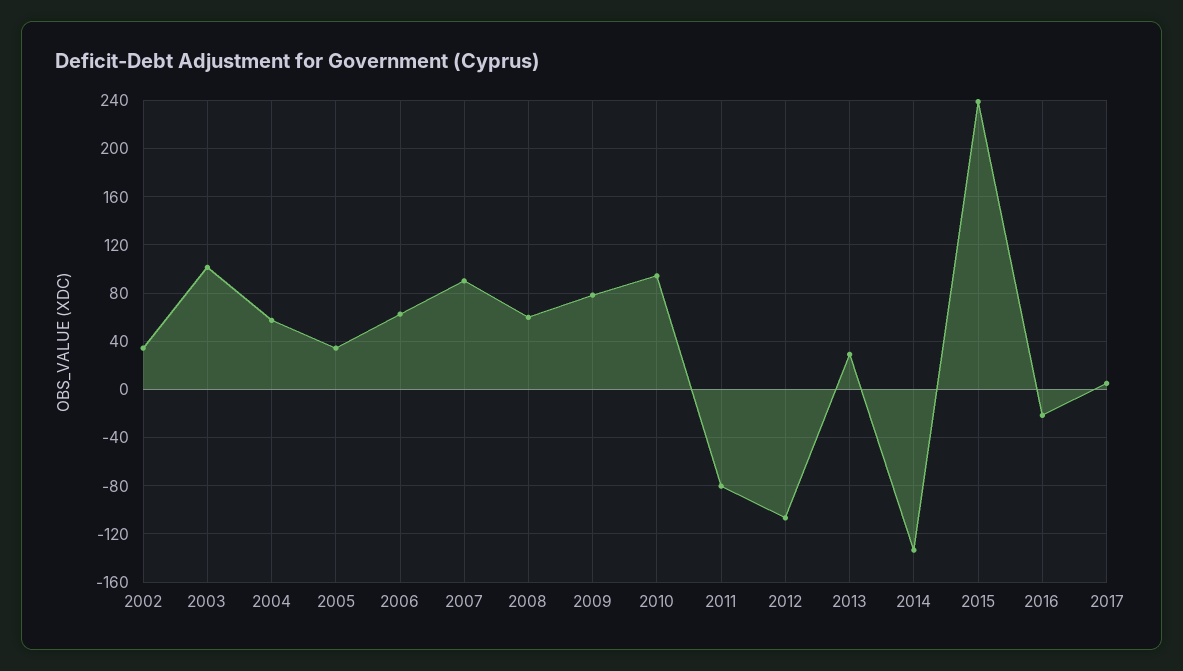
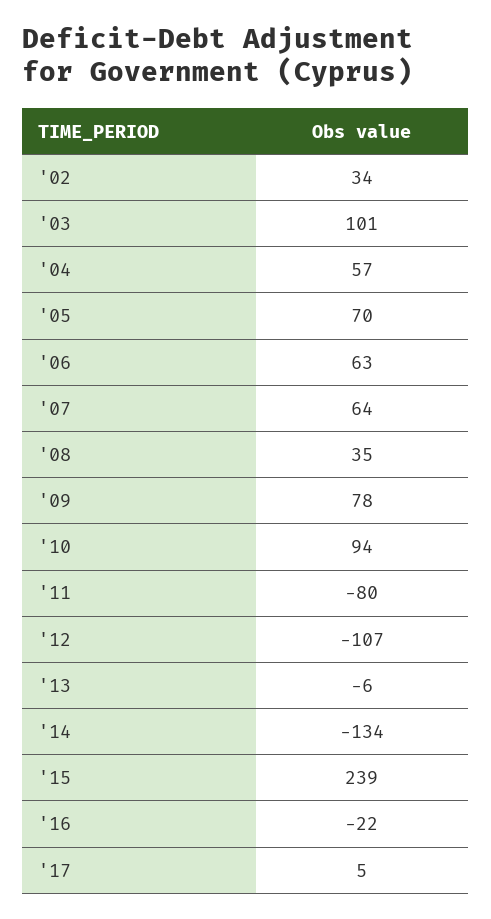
  {
    "2002": 34,
    "2003": 101,
    "2004": 57,
-   "2005": 35,
+   "2005": 70,
    "2006": 63,
-   "2007": 90,
+   "2007": 64,
-   "2008": 60,
+   "2008": 35,
    "2009": 78,
    "2010": 94,
    "2011": -80,
    "2012": -107,
-   "2013": 30,
+   "2013": -6,
    "2014": -134,
    "2015": 239,
    "2016": -22,
    "2017": 5
  }

